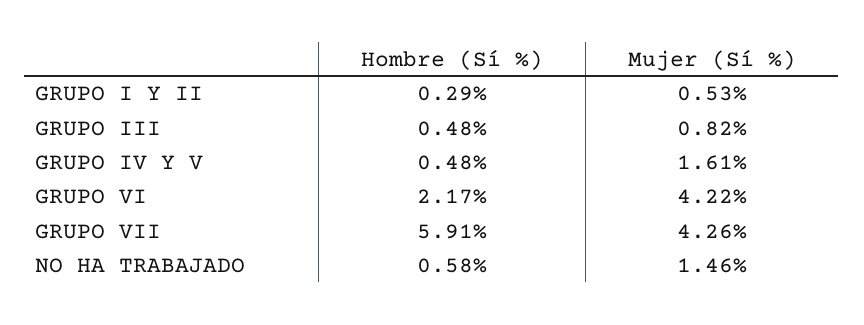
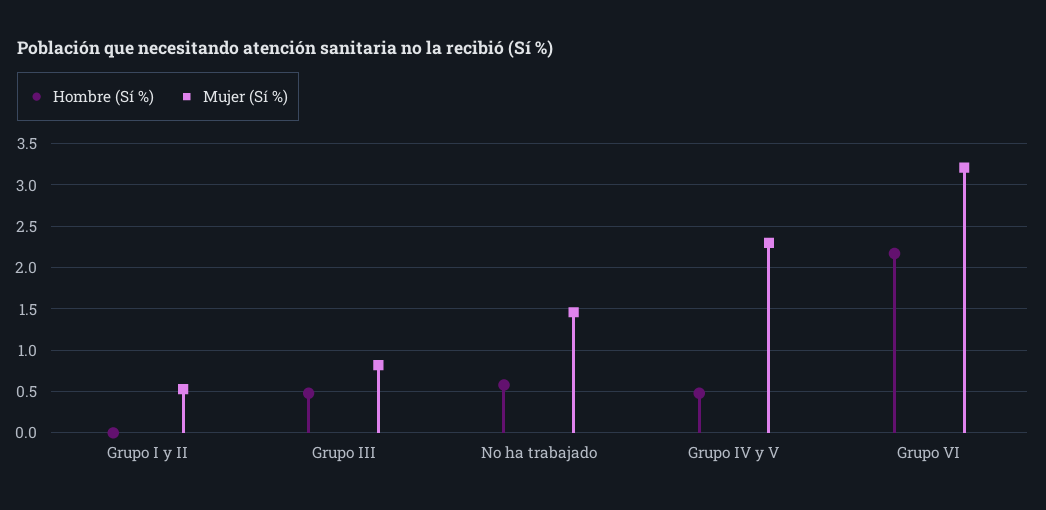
  {
    "Hombre (Sí %)": {
-     "GRUPO I Y II": 0.29,
+     "GRUPO I Y II": 0,
      "GRUPO III": 0.48,
      "GRUPO IV Y V": 0.48,
      "GRUPO VI": 2.17,
-     "GRUPO VII": 5.91,
      "NO HA TRABAJADO": 0.58
    },
    "Mujer (Sí %)": {
      "GRUPO I Y II": 0.53,
      "GRUPO III": 0.82,
-     "GRUPO IV Y V": 1.61,
+     "GRUPO IV Y V": 2.3,
-     "GRUPO VI": 4.22,
+     "GRUPO VI": 3.2,
-     "GRUPO VII": 4.26,
      "NO HA TRABAJADO": 1.46
    }
  }

